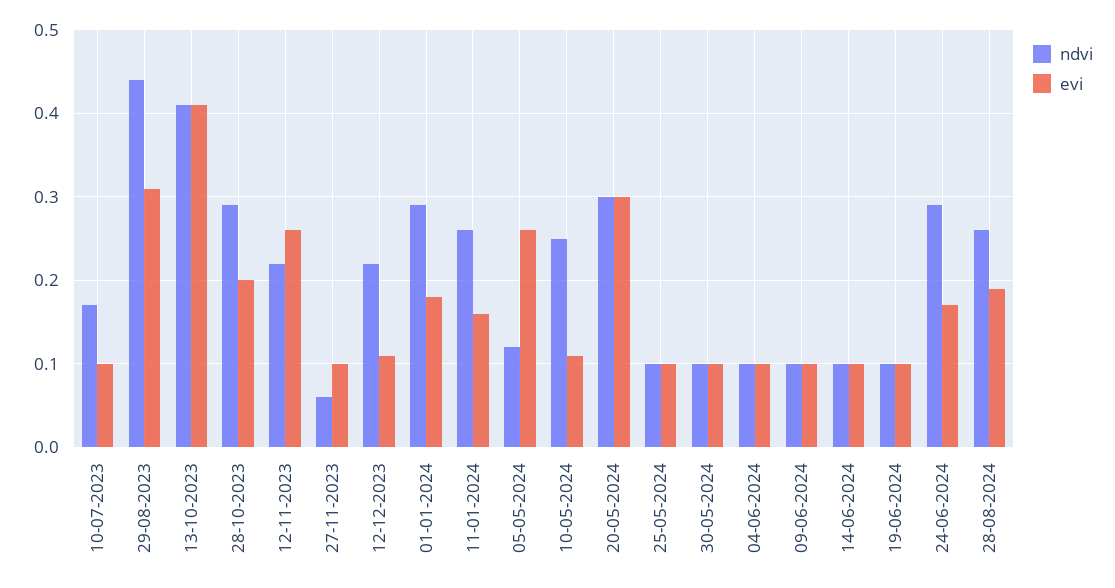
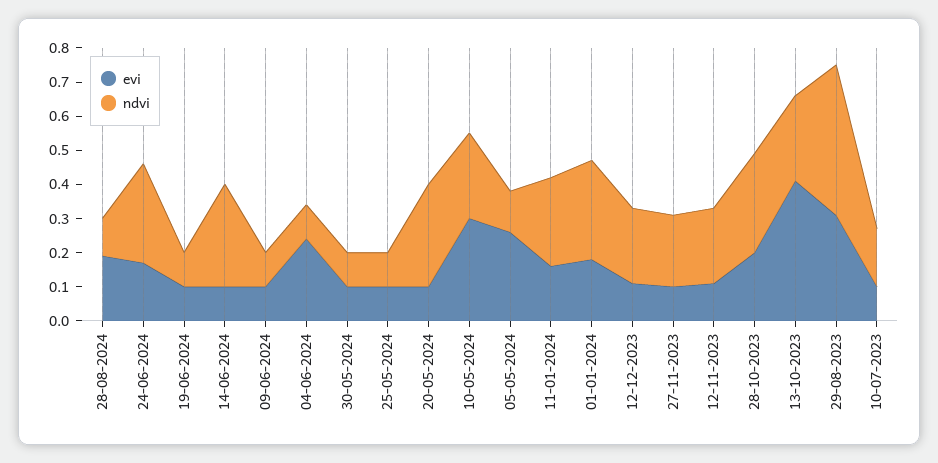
  {
    "ndvi": {
      "10-07-2023": 0.17,
      "29-08-2023": 0.44,
-     "13-10-2023": 0.41,
+     "13-10-2023": 0.25,
      "28-10-2023": 0.29,
      "12-11-2023": 0.22,
-     "27-11-2023": 0.06,
+     "27-11-2023": 0.2,
      "12-12-2023": 0.22,
      "01-01-2024": 0.29,
      "11-01-2024": 0.26,
      "05-05-2024": 0.12,
      "10-05-2024": 0.25,
      "20-05-2024": 0.3,
      "25-05-2024": 0.1,
      "30-05-2024": 0.1,
      "04-06-2024": 0.1,
      "09-06-2024": 0.1,
-     "14-06-2024": 0.1,
+     "14-06-2024": 0.3,
      "19-06-2024": 0.1,
      "24-06-2024": 0.29,
-     "28-08-2024": 0.26
+     "28-08-2024": 0.1
    },
    "evi": {
      "10-07-2023": 0.1,
      "29-08-2023": 0.31,
      "13-10-2023": 0.41,
      "28-10-2023": 0.2,
-     "12-11-2023": 0.26,
+     "12-11-2023": 0.1,
      "27-11-2023": 0.1,
      "12-12-2023": 0.11,
      "01-01-2024": 0.18,
      "11-01-2024": 0.16,
      "05-05-2024": 0.26,
-     "10-05-2024": 0.11,
+     "10-05-2024": 0.3,
-     "20-05-2024": 0.3,
+     "20-05-2024": 0.1,
      "25-05-2024": 0.1,
      "30-05-2024": 0.1,
-     "04-06-2024": 0.1,
+     "04-06-2024": 0.25,
      "09-06-2024": 0.1,
      "14-06-2024": 0.1,
      "19-06-2024": 0.1,
      "24-06-2024": 0.17,
      "28-08-2024": 0.19
    }
  }

